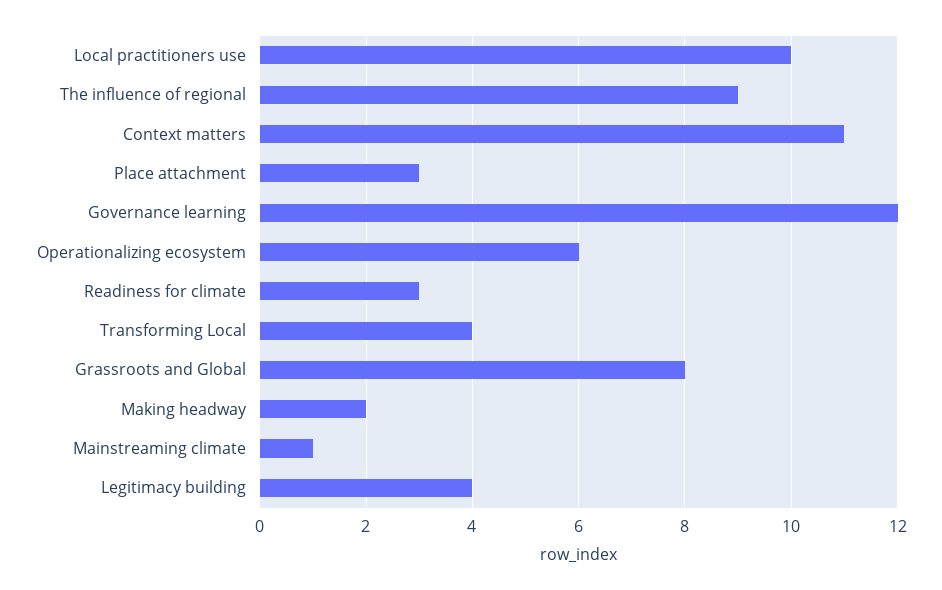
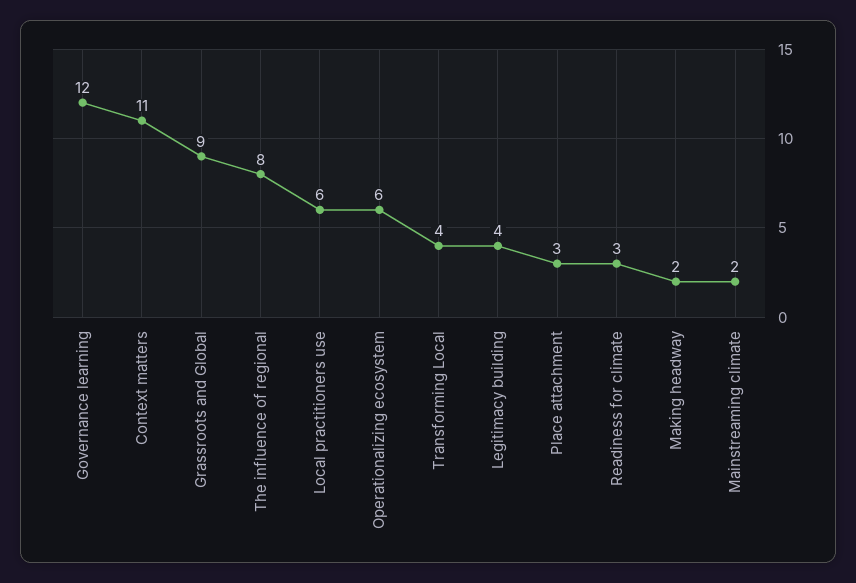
  {
-   "Local practitioners use": 10,
+   "Local practitioners use": 6,
-   "The influence of regional": 9,
+   "The influence of regional": 8,
    "Context matters": 11,
    "Place attachment": 3,
    "Governance learning": 12,
    "Operationalizing ecosystem": 6,
    "Readiness for climate": 3,
    "Transforming Local": 4,
-   "Grassroots and Global": 8,
+   "Grassroots and Global": 9,
    "Making headway": 2,
-   "Mainstreaming climate": 1,
+   "Mainstreaming climate": 2,
    "Legitimacy building": 4
  }

